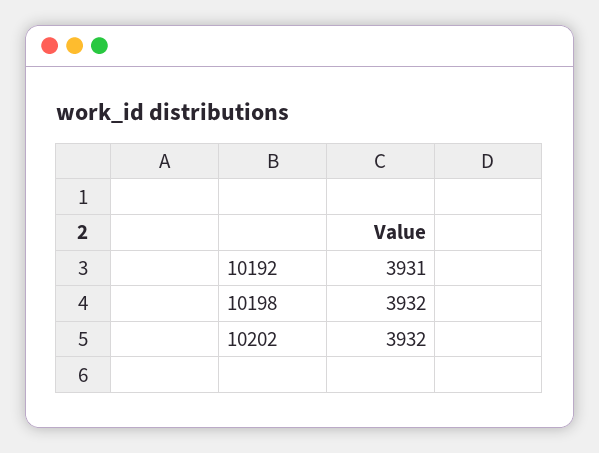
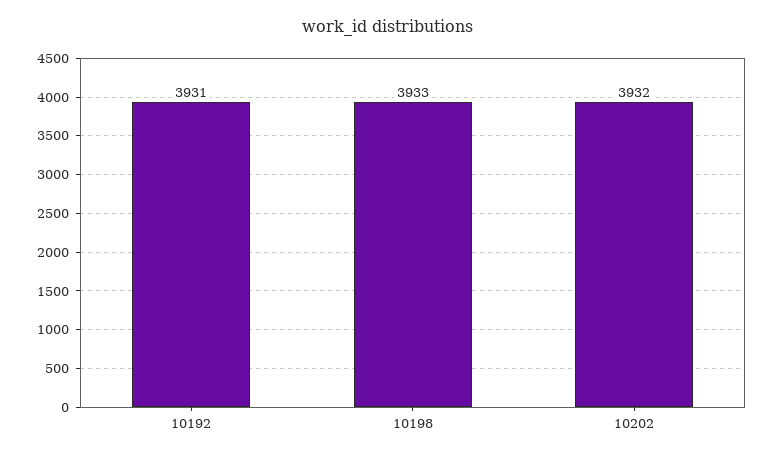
  {
    "10192": 3931,
-   "10198": 3932,
+   "10198": 3933,
    "10202": 3932
  }

